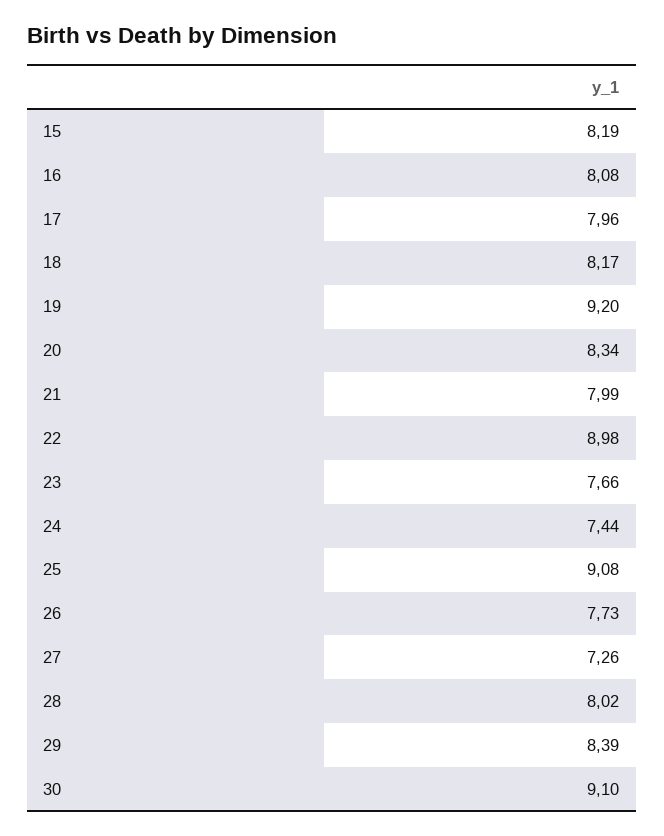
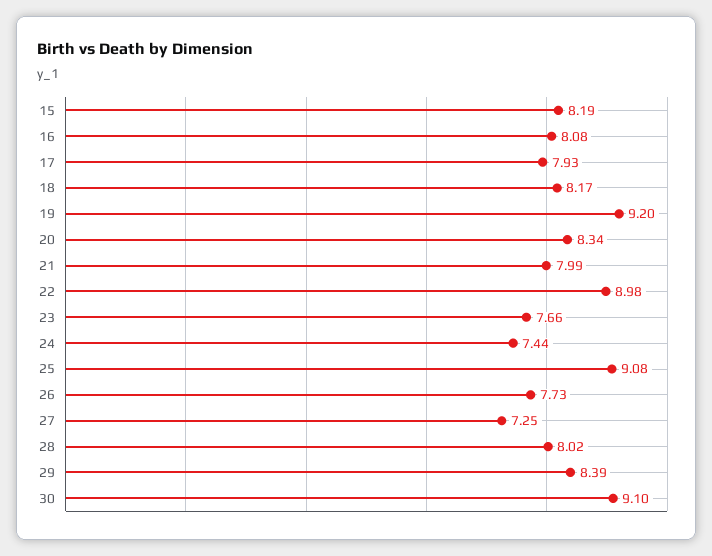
  {
    "15": 8.19,
    "16": 8.08,
-   "17": 7.96,
+   "17": 7.93,
    "18": 8.17,
    "19": 9.2,
    "20": 8.34,
    "21": 7.99,
    "22": 8.98,
    "23": 7.66,
    "24": 7.44,
    "25": 9.08,
    "26": 7.73,
-   "27": 7.26,
+   "27": 7.25,
    "28": 8.02,
    "29": 8.39,
    "30": 9.1
  }

